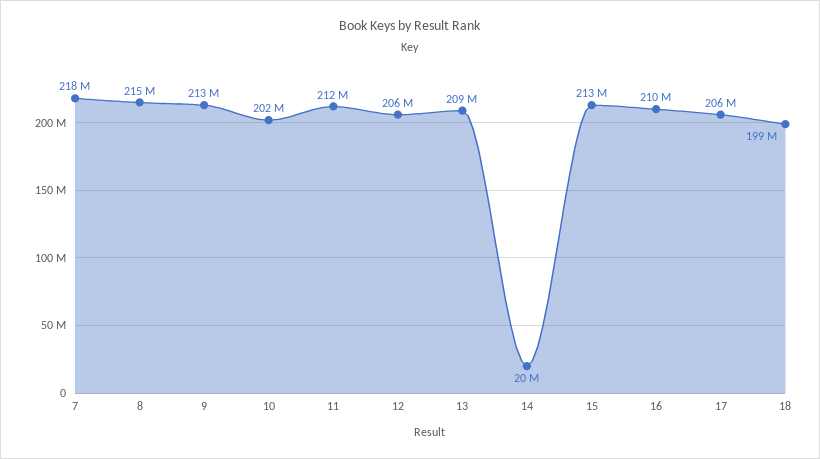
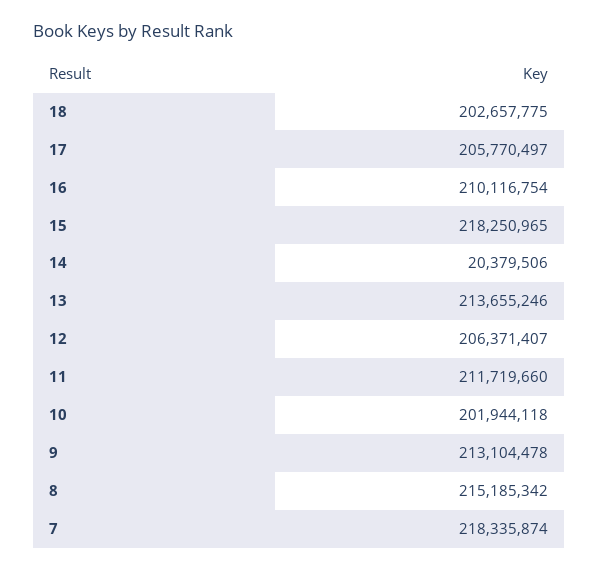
  {
    "7": 218335874,
    "8": 215185342,
    "9": 213104478,
    "10": 201944118,
    "11": 211719660,
    "12": 206371407,
-   "13": 209000000,
+   "13": 213655246,
    "14": 20379506,
-   "15": 213000000,
+   "15": 218250965,
    "16": 210116754,
    "17": 205770497,
-   "18": 199000000
+   "18": 202657775
  }

